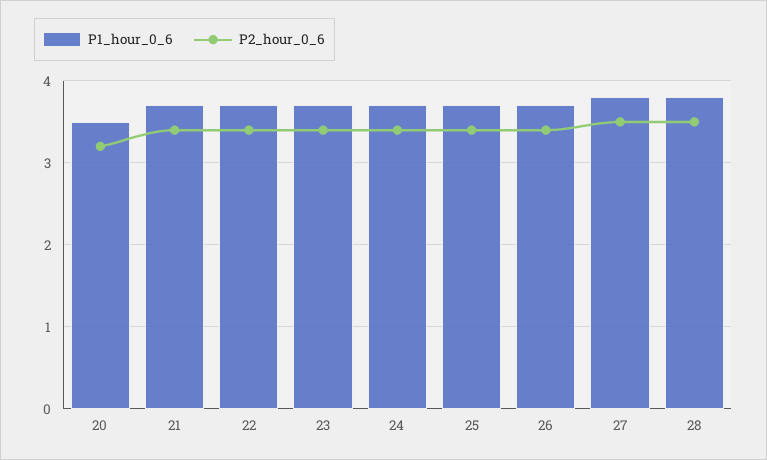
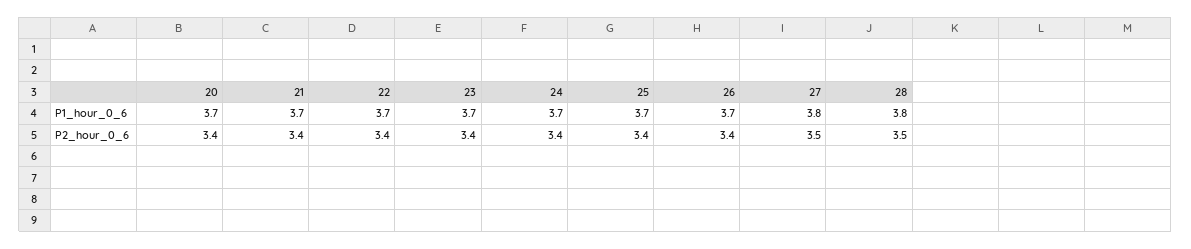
  {
    "P1_hour_0_6": {
-     "20": 3.5,
+     "20": 3.7,
      "21": 3.7,
      "22": 3.7,
      "23": 3.7,
      "24": 3.7,
      "25": 3.7,
      "26": 3.7,
      "27": 3.8,
      "28": 3.8
    },
    "P2_hour_0_6": {
-     "20": 3.2,
+     "20": 3.4,
      "21": 3.4,
      "22": 3.4,
      "23": 3.4,
      "24": 3.4,
      "25": 3.4,
      "26": 3.4,
      "27": 3.5,
      "28": 3.5
    }
  }

